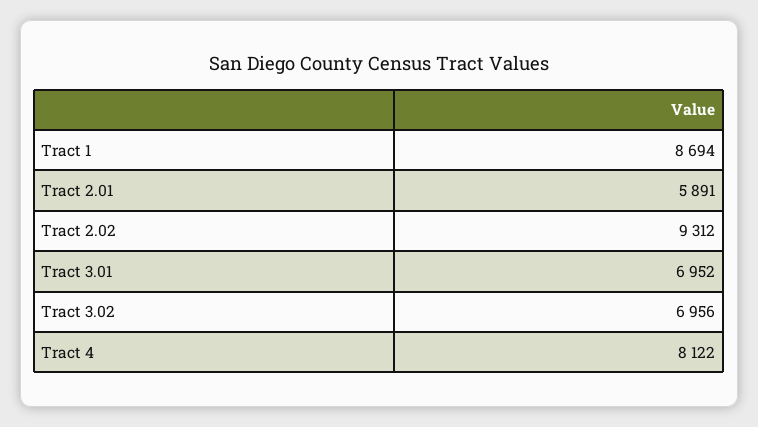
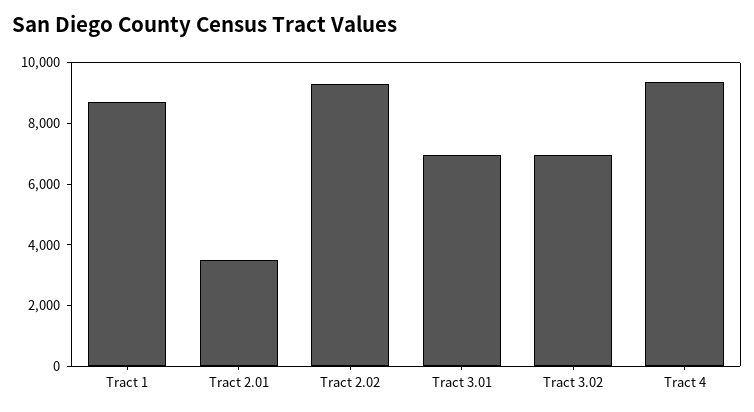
  {
    "Tract 1": 8694,
-   "Tract 2.01": 5891,
+   "Tract 2.01": 3500,
    "Tract 2.02": 9312,
    "Tract 3.01": 6952,
    "Tract 3.02": 6956,
-   "Tract 4": 8122
+   "Tract 4": 9500
  }

